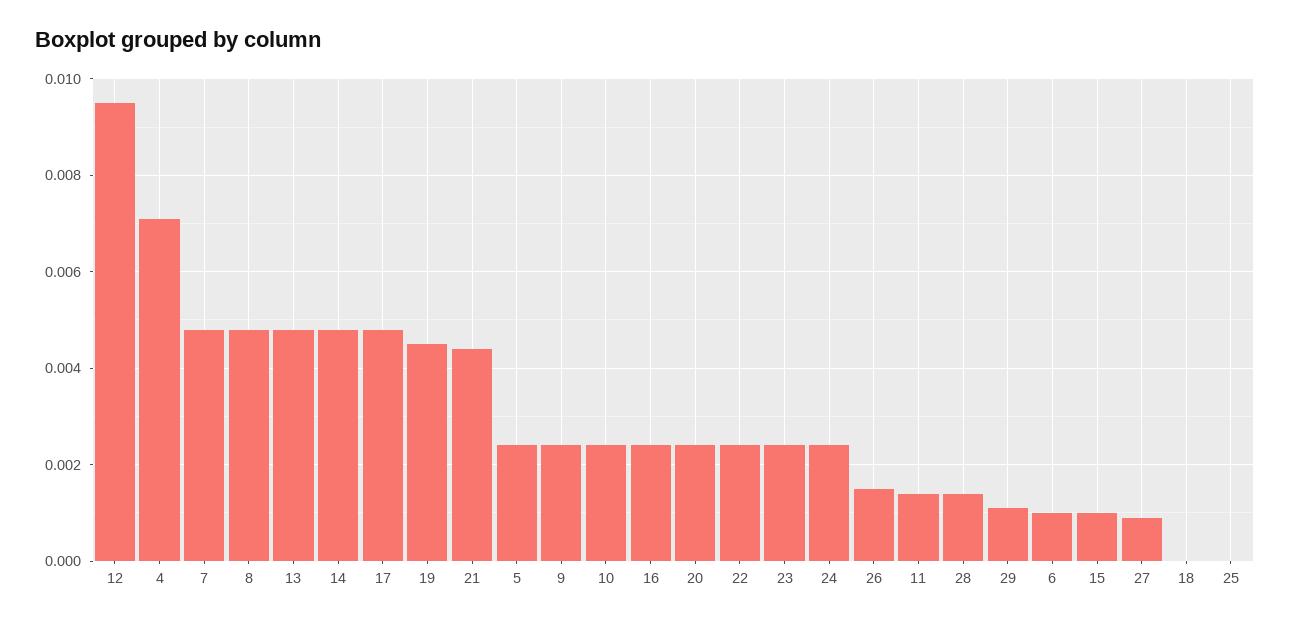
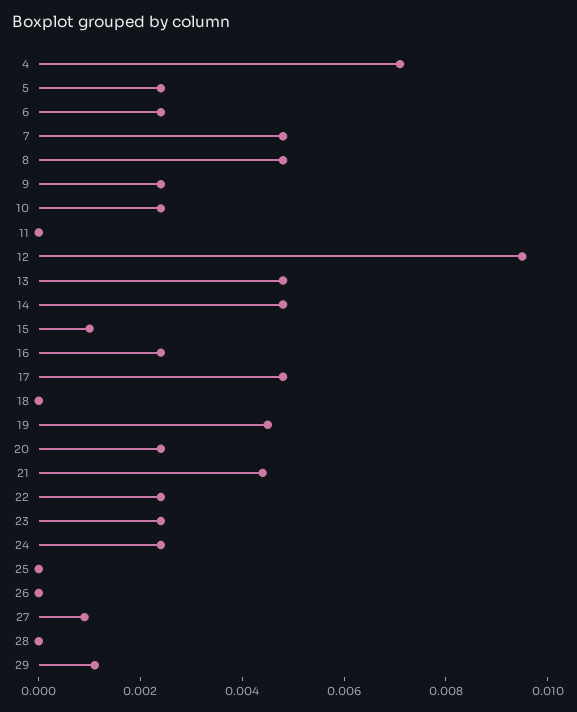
  {
    "12": 0.0095,
    "4": 0.007,
    "7": 0.005,
    "8": 0.005,
    "13": 0.005,
    "14": 0.005,
    "17": 0.005,
    "19": 0.0045,
    "21": 0.0045,
    "5": 0.0025,
    "9": 0.0025,
    "10": 0.0025,
    "16": 0.0025,
    "20": 0.0025,
    "22": 0.0025,
    "23": 0.0025,
    "24": 0.0025,
-   "26": 0.0015,
+   "26": 0,
-   "11": 0.0015,
+   "11": 0,
-   "28": 0.0015,
+   "28": 0,
    "29": 0.001,
-   "6": 0.001,
+   "6": 0.0025,
    "15": 0.001,
    "27": 0.001,
    "18": 0,
    "25": 0
  }

